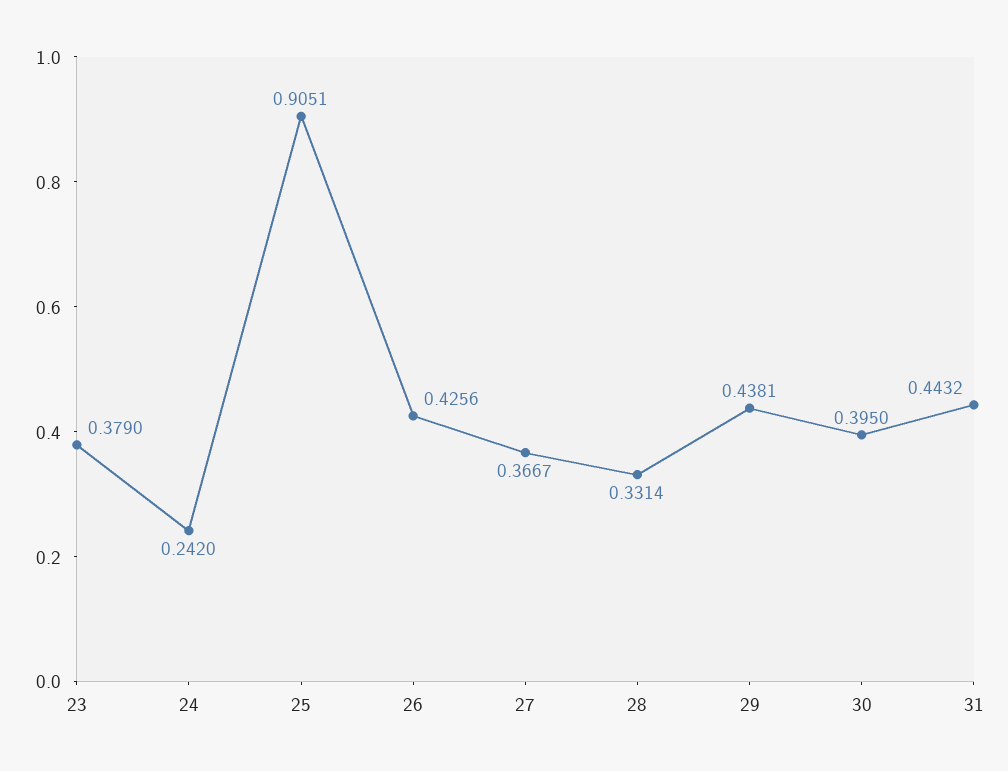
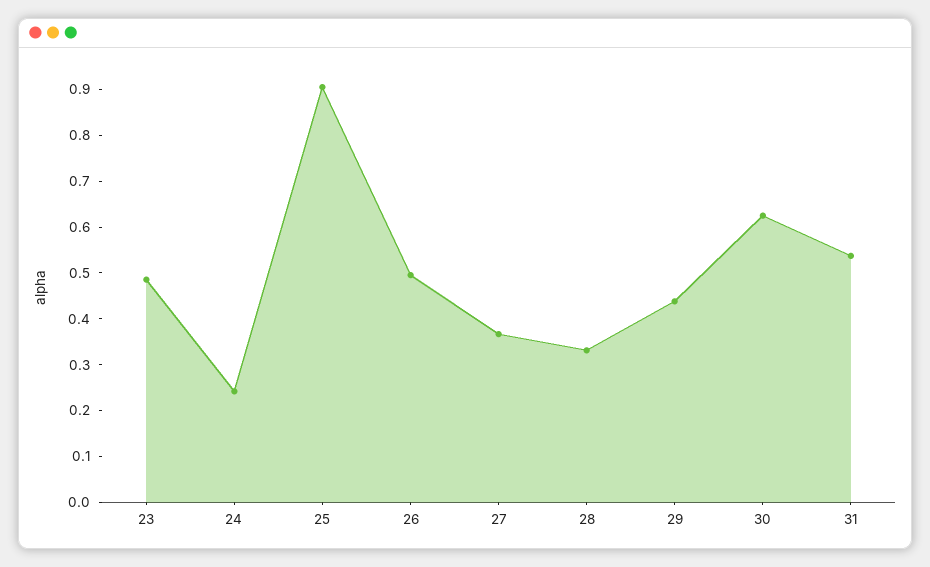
  {
-   "23": 0.379,
+   "23": 0.48,
    "24": 0.242,
    "25": 0.9051,
-   "26": 0.4256,
+   "26": 0.5,
    "27": 0.3667,
    "28": 0.3314,
    "29": 0.4381,
-   "30": 0.395,
+   "30": 0.62,
-   "31": 0.4432
+   "31": 0.54
  }

